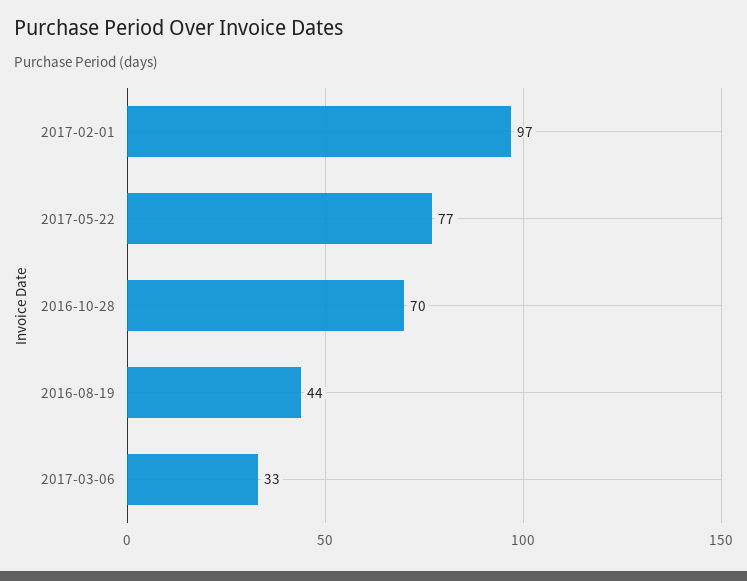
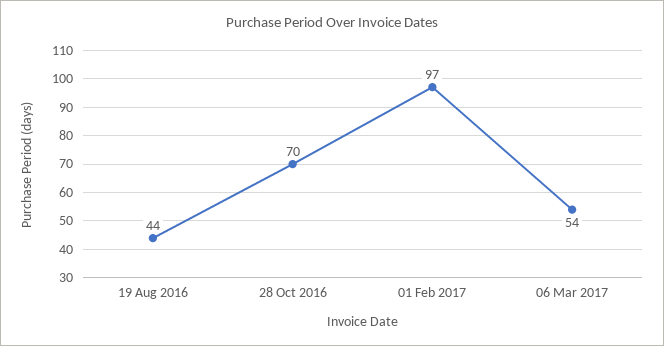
  {
    "2017-02-01": 97,
-   "2017-05-22": 77,
    "2016-10-28": 70,
    "2016-08-19": 44,
-   "2017-03-06": 33
+   "2017-03-06": 54
  }

